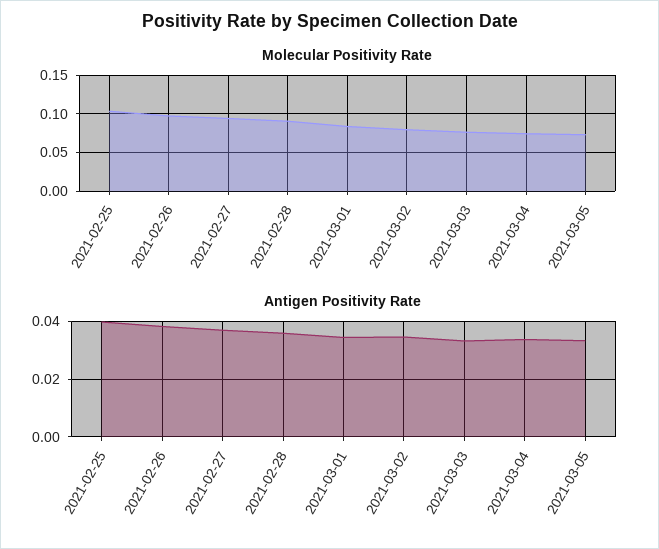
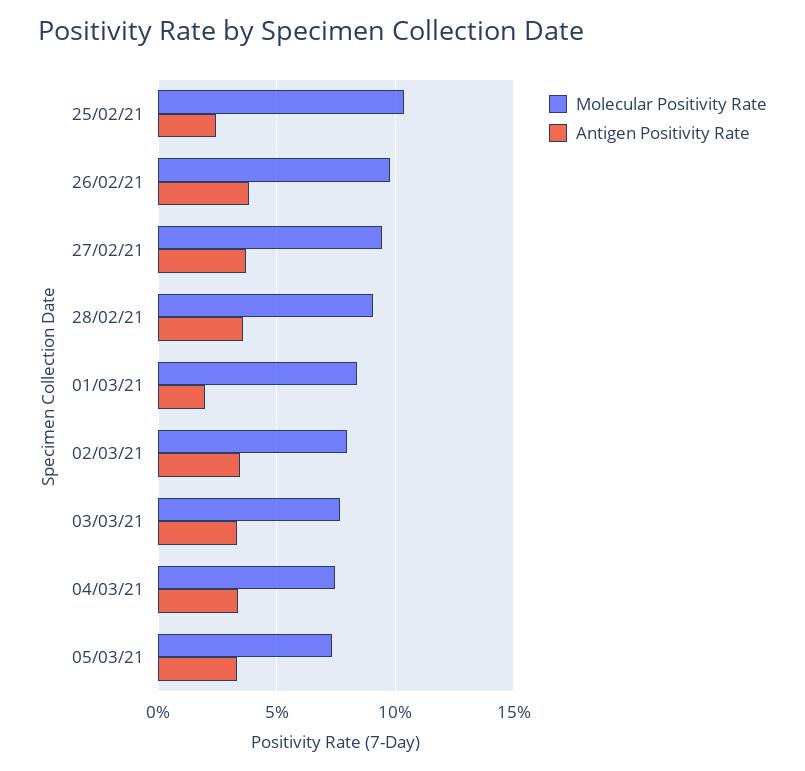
  {
    "Molecular Positivity Rate": {
      "2021-02-25": 0.105,
      "2021-02-26": 0.1,
      "2021-02-27": 0.095,
      "2021-02-28": 0.09,
      "2021-03-01": 0.085,
      "2021-03-02": 0.08,
      "2021-03-03": 0.075,
      "2021-03-04": 0.075,
      "2021-03-05": 0.075
    },
    "Antigen Positivity Rate": {
-     "2021-02-25": 0.04,
+     "2021-02-25": 0.025,
      "2021-02-26": 0.0375,
      "2021-02-27": 0.0375,
      "2021-02-28": 0.035,
-     "2021-03-01": 0.035,
+     "2021-03-01": 0.02,
      "2021-03-02": 0.035,
      "2021-03-03": 0.0325,
      "2021-03-04": 0.0325,
      "2021-03-05": 0.0325
    }
  }

